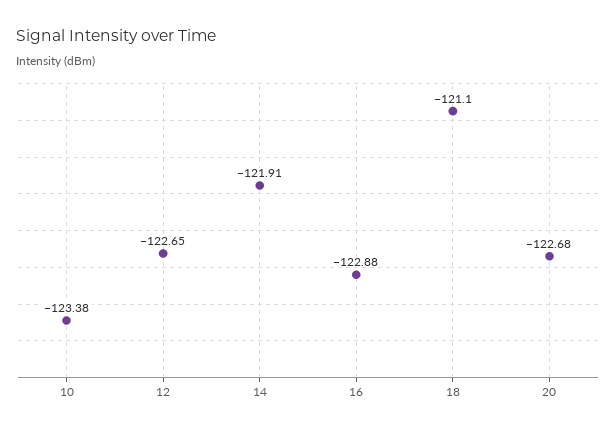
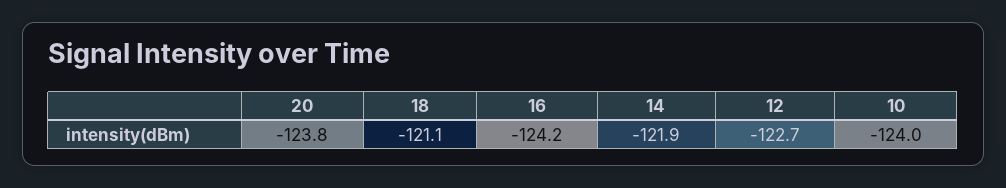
  {
-   "10": -123.38,
+   "10": -124,
    "12": -122.65,
    "14": -121.91,
-   "16": -122.88,
+   "16": -124.2,
    "18": -121.1,
-   "20": -122.68
+   "20": -123.8
  }

